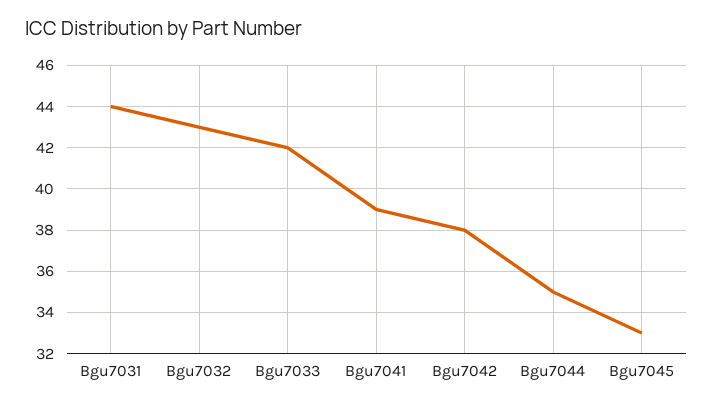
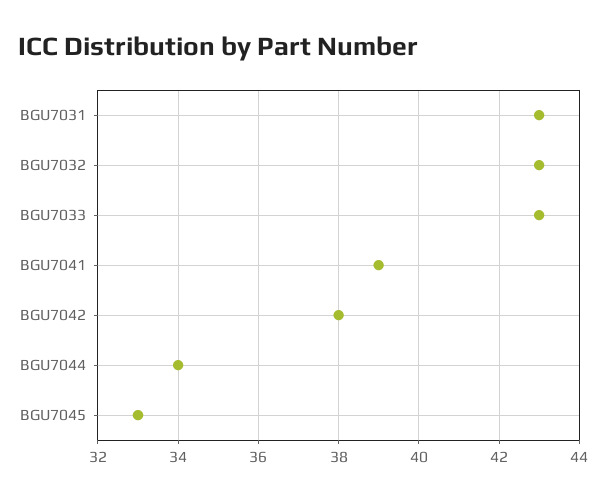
  {
-   "Bgu7031": 44,
+   "Bgu7031": 43,
    "Bgu7032": 43,
-   "Bgu7033": 42,
+   "Bgu7033": 43,
    "Bgu7041": 39,
    "Bgu7042": 38,
-   "Bgu7044": 35,
+   "Bgu7044": 34,
    "Bgu7045": 33
  }

